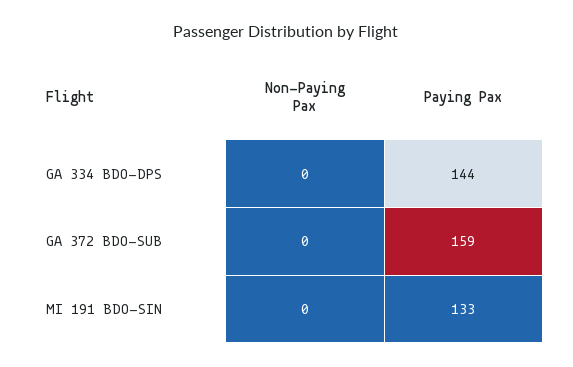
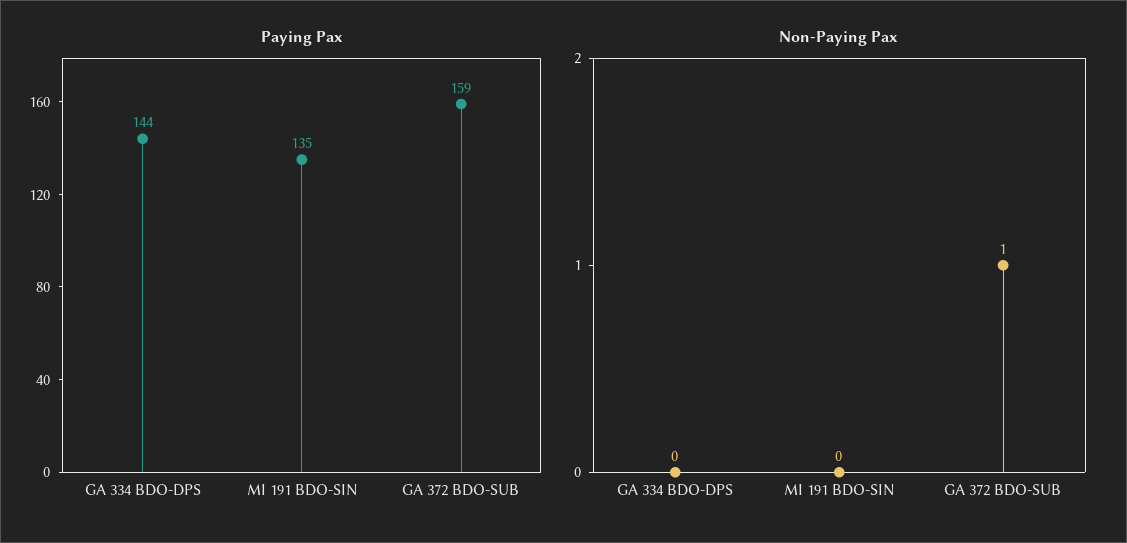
  {
    "Non-Paying Pax": {
      "GA 334 BDO-DPS": 0,
-     "GA 372 BDO-SUB": 0,
+     "GA 372 BDO-SUB": 1,
      "MI 191 BDO-SIN": 0
    },
    "Paying Pax": {
      "GA 334 BDO-DPS": 144,
      "GA 372 BDO-SUB": 159,
-     "MI 191 BDO-SIN": 133
+     "MI 191 BDO-SIN": 135
    }
  }

